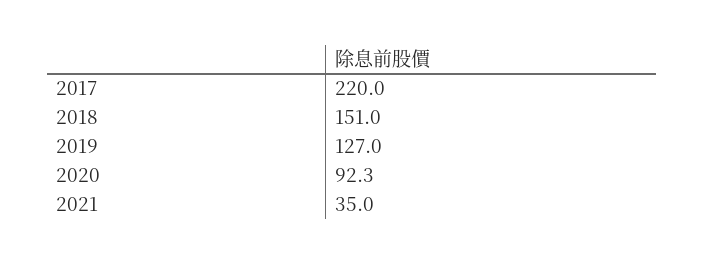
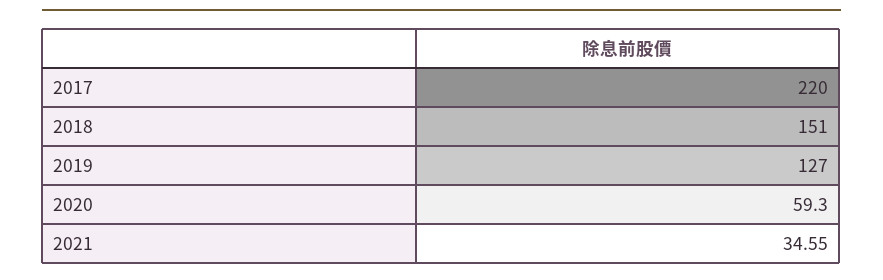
  {
    "2017": 220,
    "2018": 151,
    "2019": 127,
-   "2020": 92.3,
+   "2020": 59.3,
-   "2021": 35
+   "2021": 34.55
  }

